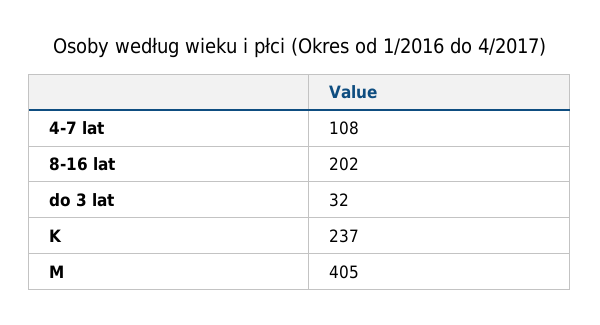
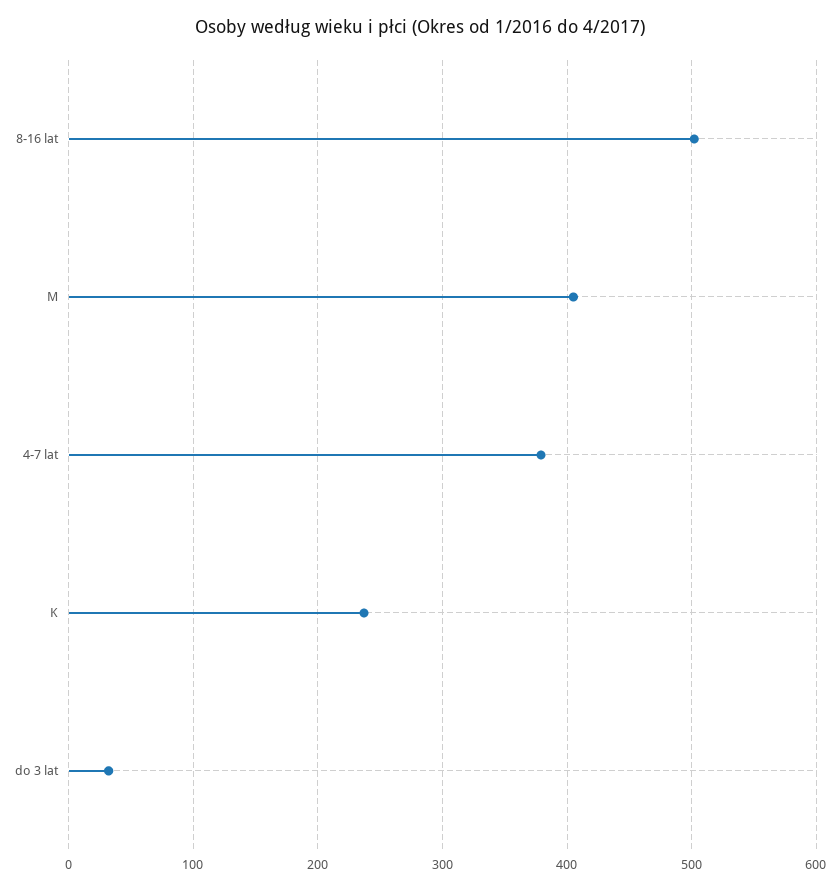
  {
-   "4-7 lat": 108,
+   "4-7 lat": 380,
-   "8-16 lat": 202,
+   "8-16 lat": 500,
    "do 3 lat": 32,
    "K": 237,
    "M": 405
  }

